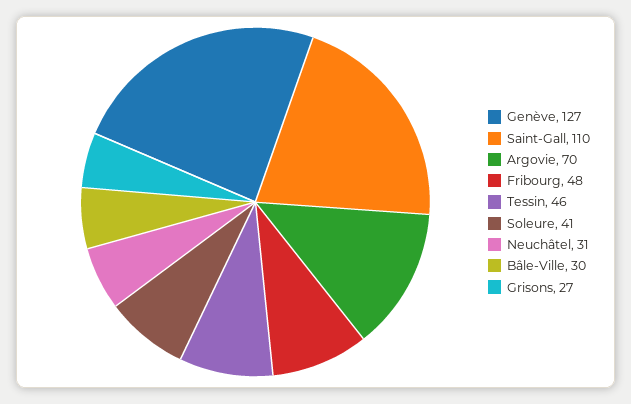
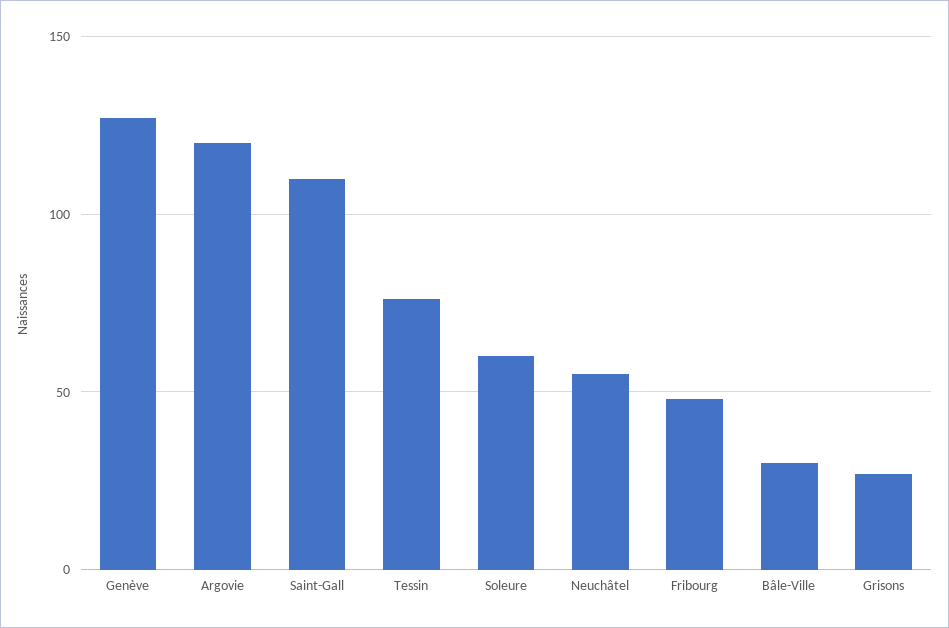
  {
    "Genève": 127,
    "Saint-Gall": 110,
-   "Argovie": 70,
+   "Argovie": 120,
    "Fribourg": 48,
-   "Tessin": 46,
+   "Tessin": 75,
-   "Soleure": 41,
+   "Soleure": 60,
-   "Neuchâtel": 31,
+   "Neuchâtel": 55,
    "Bâle-Ville": 30,
    "Grisons": 27
  }

